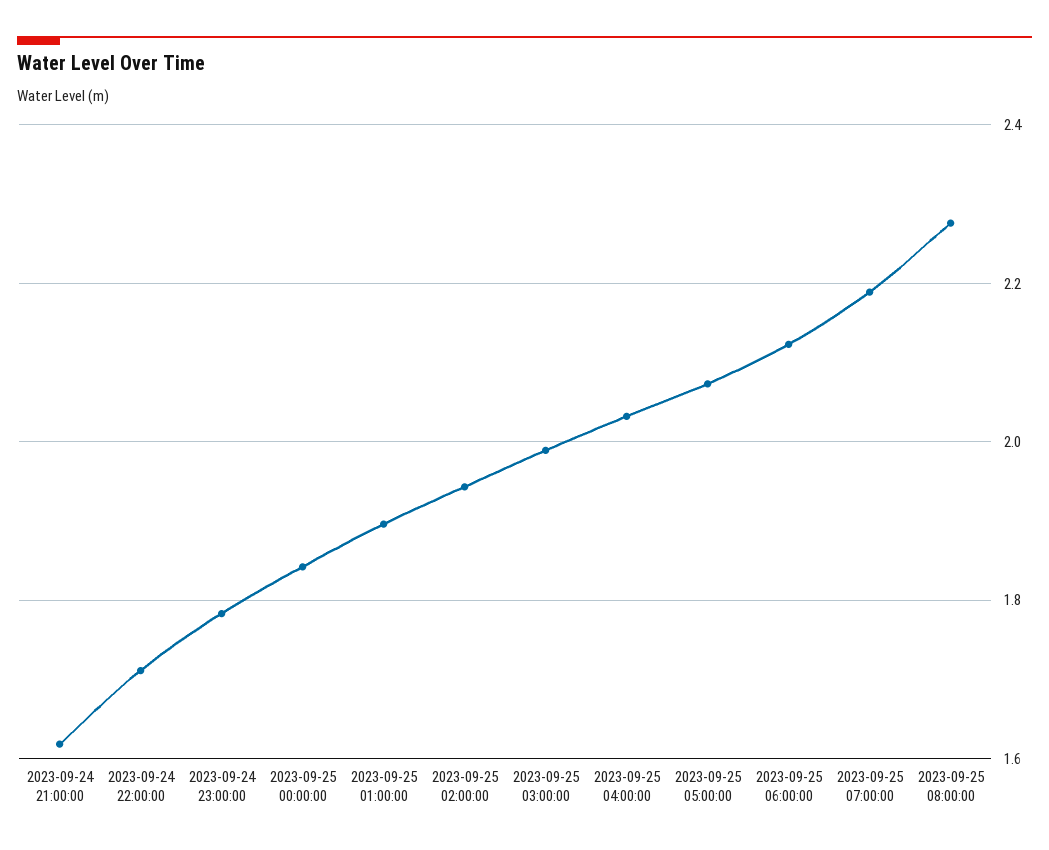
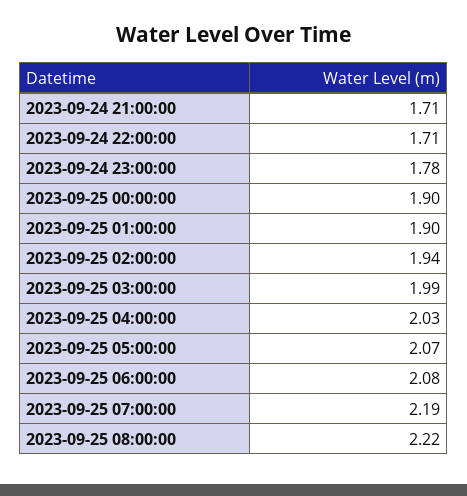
  {
-   "2023-09-24 21:00:00": 1.62,
+   "2023-09-24 21:00:00": 1.71,
    "2023-09-24 22:00:00": 1.71,
    "2023-09-24 23:00:00": 1.78,
-   "2023-09-25 00:00:00": 1.84,
+   "2023-09-25 00:00:00": 1.9,
    "2023-09-25 01:00:00": 1.9,
    "2023-09-25 02:00:00": 1.94,
    "2023-09-25 03:00:00": 1.99,
    "2023-09-25 04:00:00": 2.03,
    "2023-09-25 05:00:00": 2.07,
-   "2023-09-25 06:00:00": 2.12,
+   "2023-09-25 06:00:00": 2.08,
    "2023-09-25 07:00:00": 2.19,
-   "2023-09-25 08:00:00": 2.28
+   "2023-09-25 08:00:00": 2.22
  }

